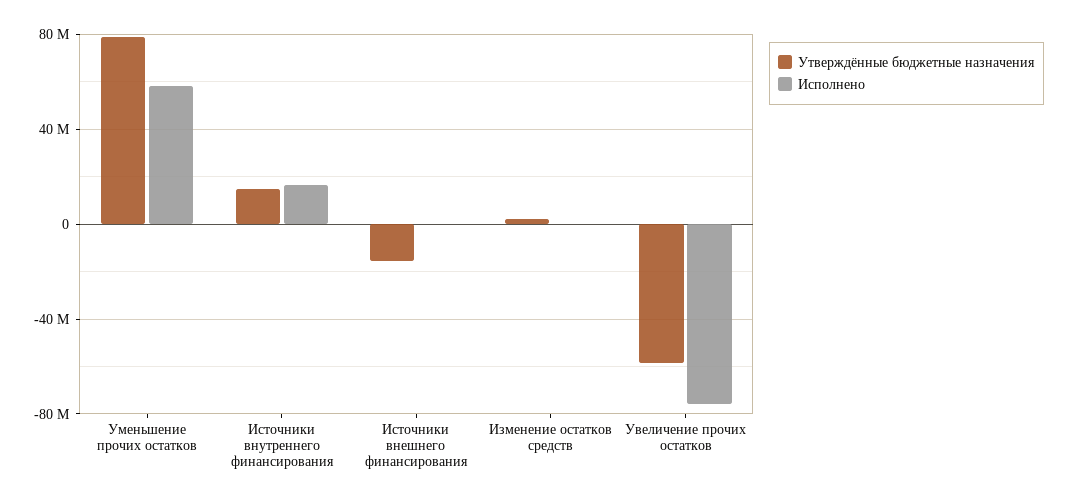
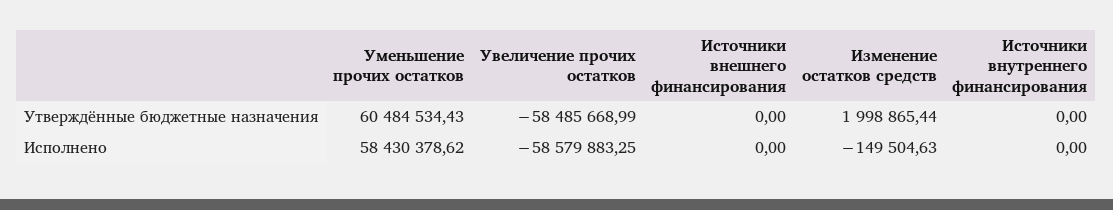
  {
    "Утверждённые бюджетные назначения": {
-     "Уменьшение прочих остатков": 80000000,
+     "Уменьшение прочих остатков": 60484534.43,
-     "Источники внутреннего финансирования": 15000000,
+     "Источники внутреннего финансирования": 0,
-     "Источники внешнего финансирования": -15000000,
+     "Источники внешнего финансирования": 0,
      "Изменение остатков средств": 1998865.44,
      "Увеличение прочих остатков": -58485668.99
    },
    "Исполнено": {
      "Уменьшение прочих остатков": 58430378.62,
-     "Источники внутреннего финансирования": 15000000,
+     "Источники внутреннего финансирования": 0,
      "Источники внешнего финансирования": 0,
      "Изменение остатков средств": -149504.63,
-     "Увеличение прочих остатков": -75000000
+     "Увеличение прочих остатков": -58579883.25
    }
  }

